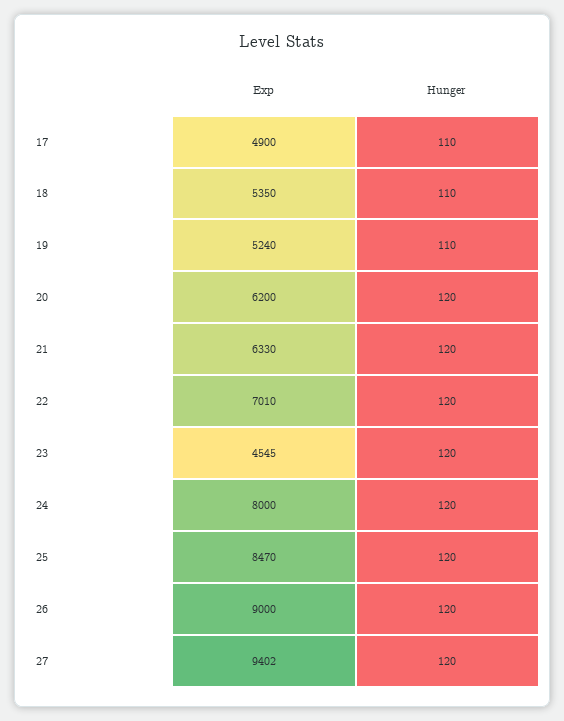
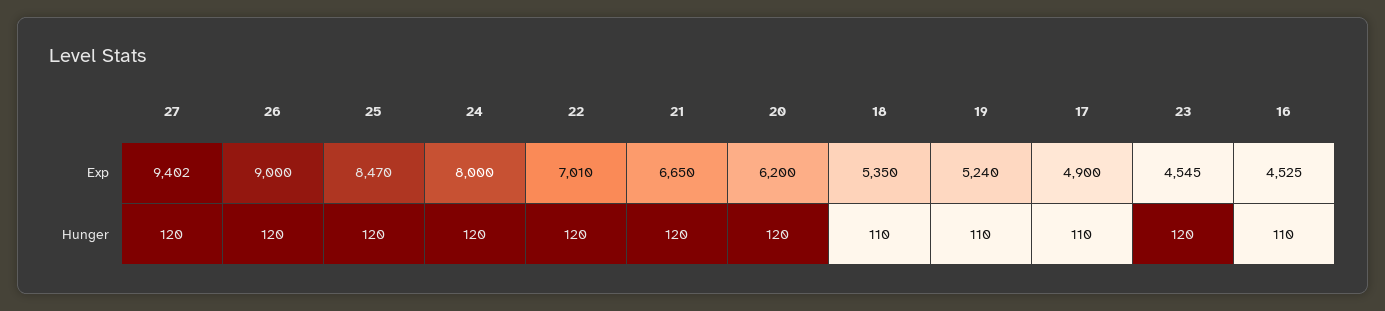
  {
    "Exp": {
      "17": 4900,
      "18": 5350,
      "19": 5240,
      "20": 6200,
-     "21": 6330,
+     "21": 6650,
      "22": 7010,
      "23": 4545,
      "24": 8000,
      "25": 8470,
      "26": 9000,
-     "27": 9402
+     "27": 9402,
+     "16": 4525
    },
    "Hunger": {
      "17": 110,
      "18": 110,
      "19": 110,
      "20": 120,
      "21": 120,
      "22": 120,
      "23": 120,
      "24": 120,
      "25": 120,
      "26": 120,
-     "27": 120
+     "27": 120,
+     "16": 110
    }
  }

